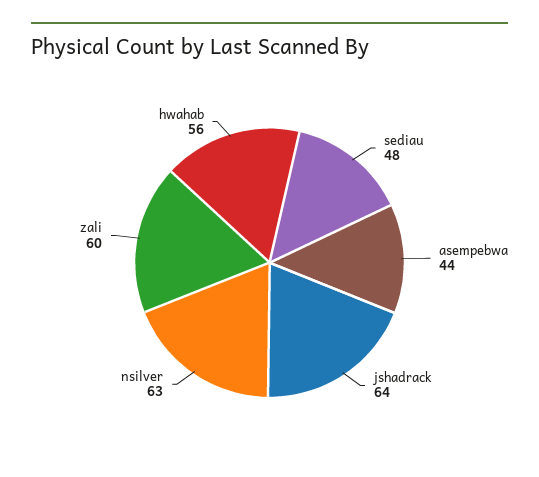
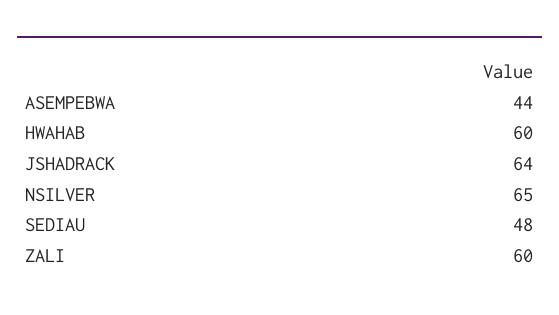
  {
    "sediau": 48,
    "asempebwa": 44,
    "jshadrack": 64,
-   "nsilver": 63,
+   "nsilver": 65,
    "zali": 60,
-   "hwahab": 56
+   "hwahab": 60
  }

